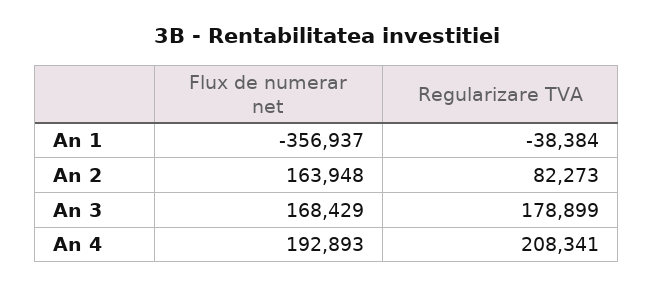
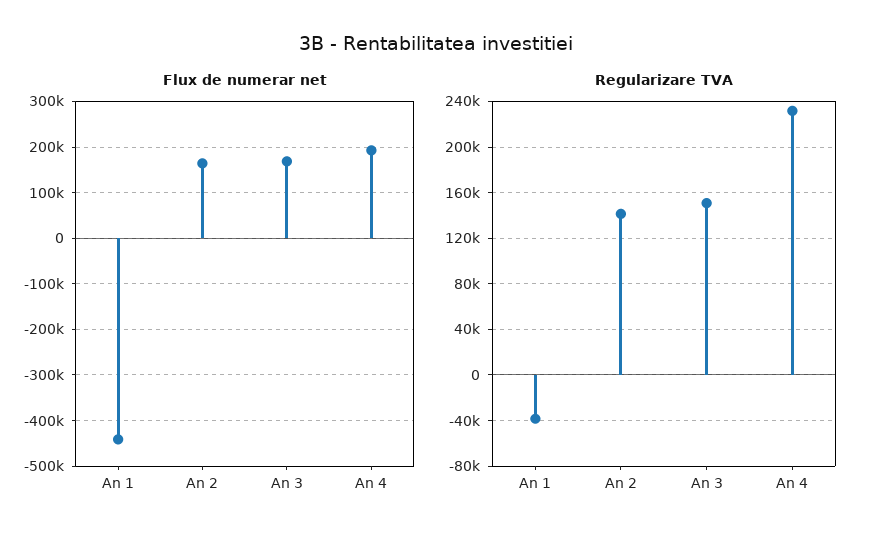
  {
    "Flux de numerar net": {
-     "An 1": -356937,
+     "An 1": -440000,
      "An 2": 163948,
      "An 3": 168429,
      "An 4": 192893
    },
    "Regularizare TVA": {
      "An 1": -38384,
-     "An 2": 82273,
+     "An 2": 140000,
-     "An 3": 178899,
+     "An 3": 150000,
-     "An 4": 208341
+     "An 4": 230000
    }
  }

